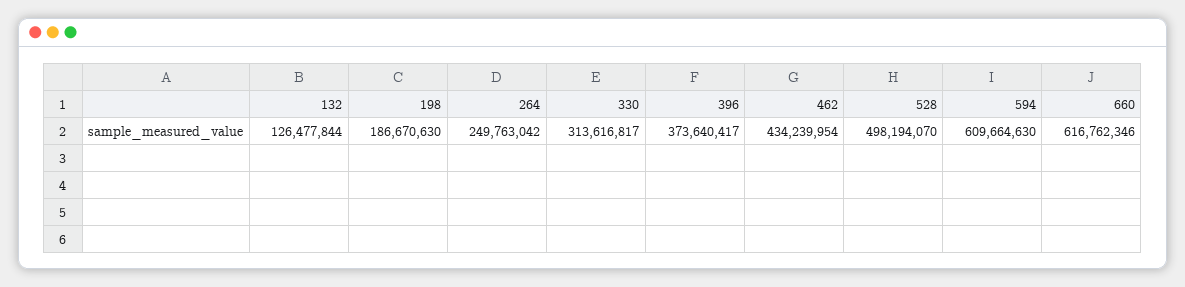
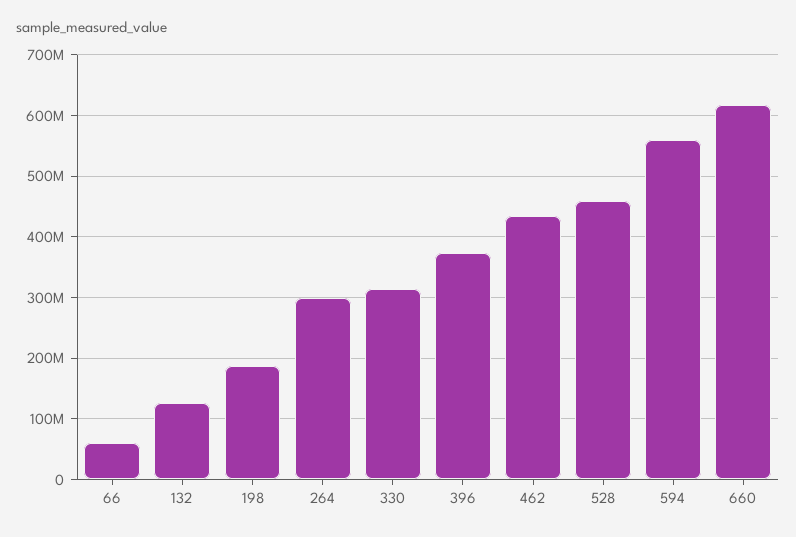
  {
    "132": 126477844,
    "198": 186670630,
-   "264": 249763042,
+   "264": 300000000,
    "330": 313616817,
    "396": 373640417,
    "462": 434239954,
-   "528": 498194070,
+   "528": 460000000,
-   "594": 609664630,
+   "594": 560000000,
-   "660": 616762346
+   "660": 616762346,
+   "66": 60000000
  }

